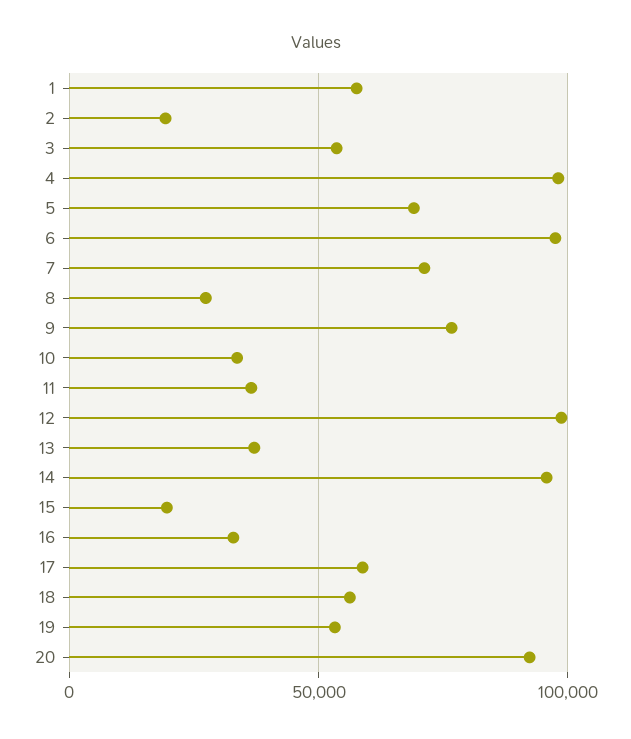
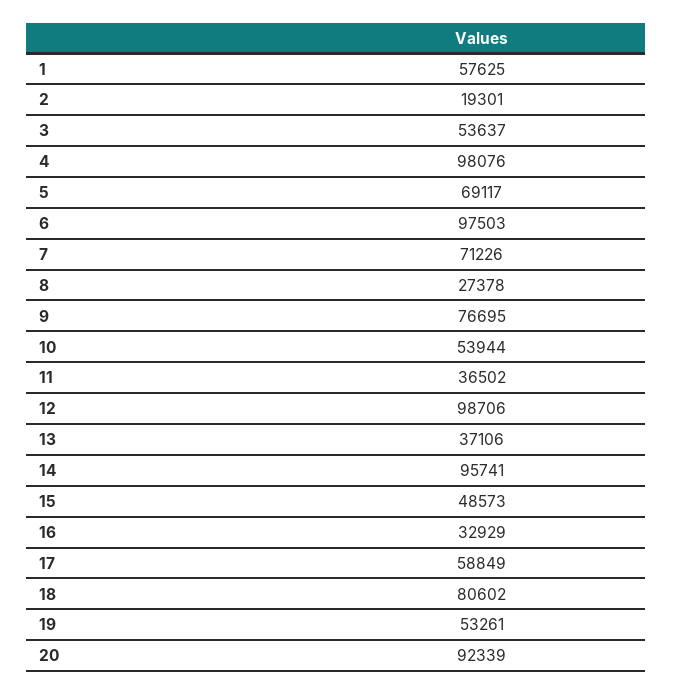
  {
    "1": 57625,
    "2": 19301,
    "3": 53637,
    "4": 98076,
    "5": 69117,
    "6": 97503,
    "7": 71226,
    "8": 27378,
    "9": 76695,
-   "10": 35000,
+   "10": 53944,
    "11": 36502,
    "12": 98706,
    "13": 37106,
    "14": 95741,
-   "15": 20000,
+   "15": 48573,
    "16": 32929,
    "17": 58849,
-   "18": 55000,
+   "18": 80602,
    "19": 53261,
    "20": 92339
  }

